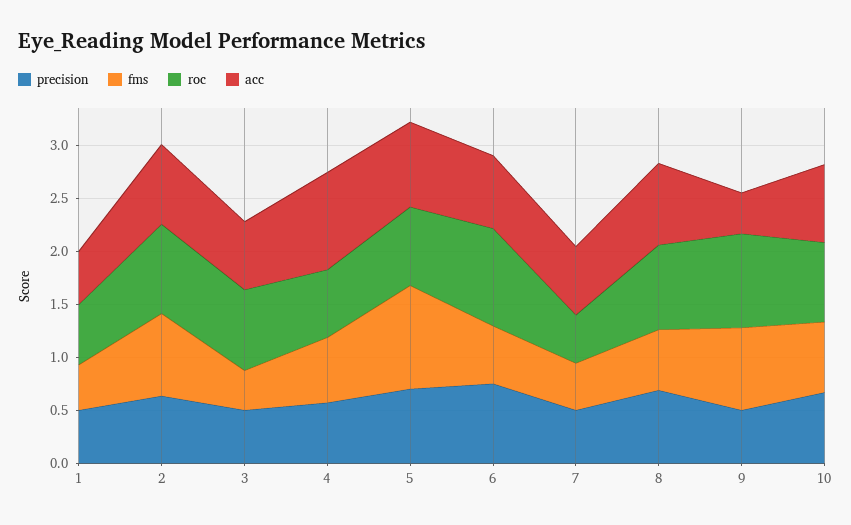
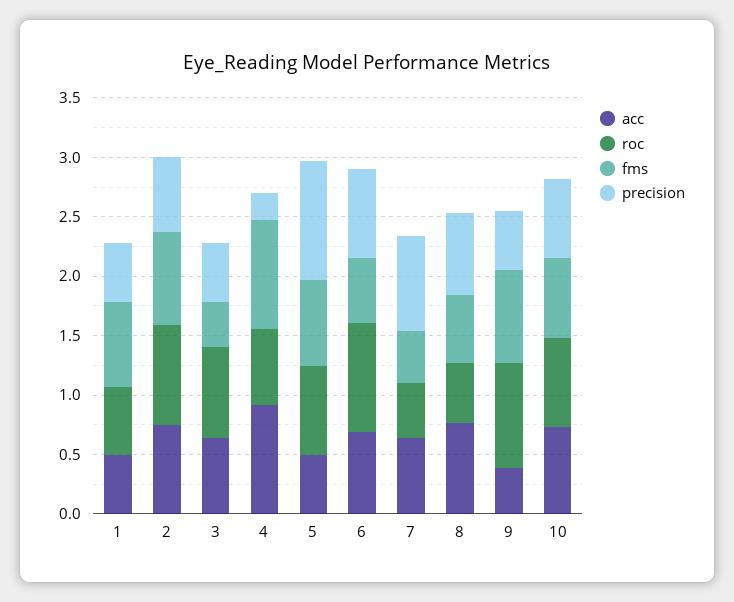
  {
    "precision": {
      "1": 0.5,
      "2": 0.6,
      "3": 0.5,
-     "4": 0.6,
+     "4": 0.2,
-     "5": 0.7,
+     "5": 1,
      "6": 0.8,
-     "7": 0.5,
+     "7": 0.8,
      "8": 0.7,
      "9": 0.5,
      "10": 0.7
    },
    "fms": {
-     "1": 0.4,
+     "1": 0.7,
      "2": 0.8,
      "3": 0.4,
-     "4": 0.6,
+     "4": 0.9,
-     "5": 1,
+     "5": 0.7,
      "6": 0.5,
      "7": 0.4,
      "8": 0.6,
      "9": 0.8,
      "10": 0.7
    },
    "roc": {
      "1": 0.6,
      "2": 0.8,
      "3": 0.8,
      "4": 0.6,
      "5": 0.7,
      "6": 0.9,
      "7": 0.5,
-     "8": 0.8,
+     "8": 0.5,
      "9": 0.9,
      "10": 0.8
    },
    "acc": {
      "1": 0.5,
      "2": 0.8,
      "3": 0.6,
      "4": 0.9,
-     "5": 0.8,
+     "5": 0.5,
      "6": 0.7,
      "7": 0.6,
      "8": 0.8,
      "9": 0.4,
      "10": 0.7
    }
  }

